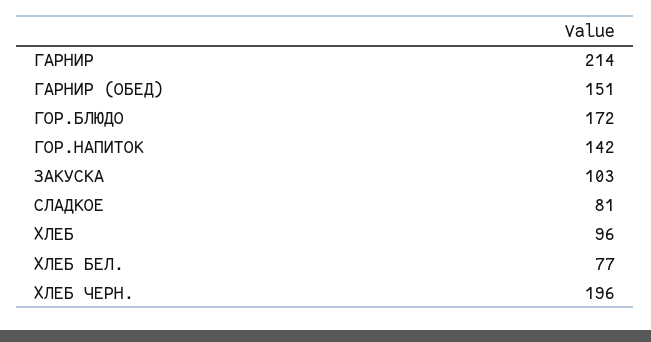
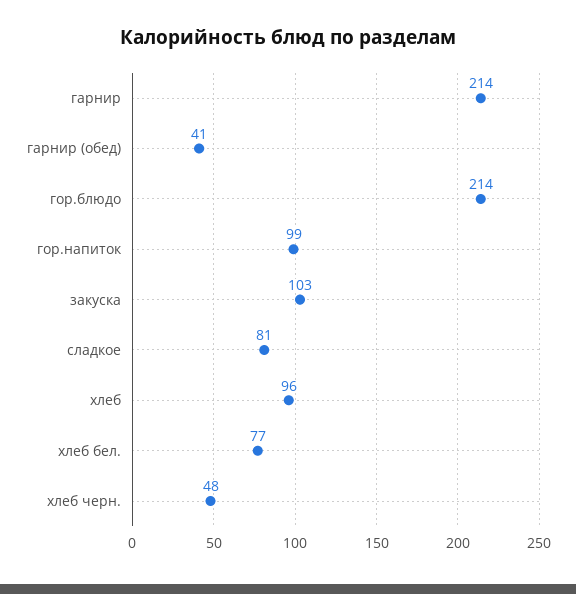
  {
    "ГАРНИР": 214,
-   "ГАРНИР (ОБЕД)": 151,
+   "ГАРНИР (ОБЕД)": 41,
-   "ГОР.БЛЮДО": 172,
+   "ГОР.БЛЮДО": 214,
-   "ГОР.НАПИТОК": 142,
+   "ГОР.НАПИТОК": 99,
    "ЗАКУСКА": 103,
    "СЛАДКОЕ": 81,
    "ХЛЕБ": 96,
    "ХЛЕБ БЕЛ.": 77,
-   "ХЛЕБ ЧЕРН.": 196
+   "ХЛЕБ ЧЕРН.": 48
  }

